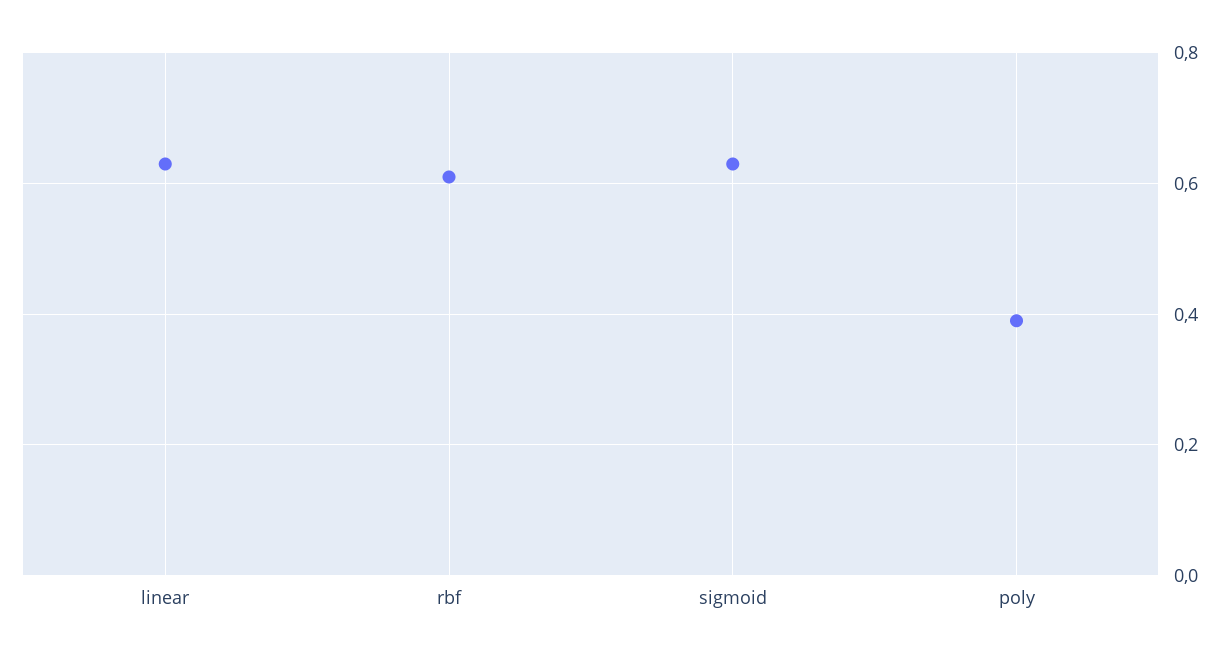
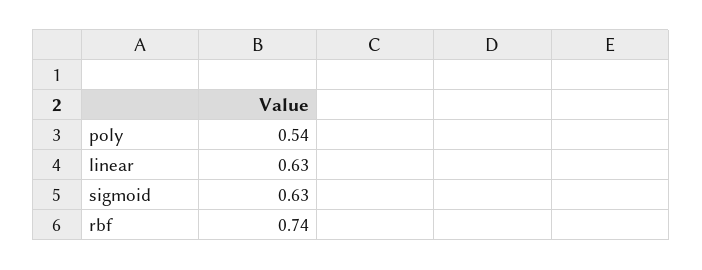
  {
    "linear": 0.63,
-   "rbf": 0.6,
+   "rbf": 0.74,
    "sigmoid": 0.63,
-   "poly": 0.4
+   "poly": 0.54
  }

